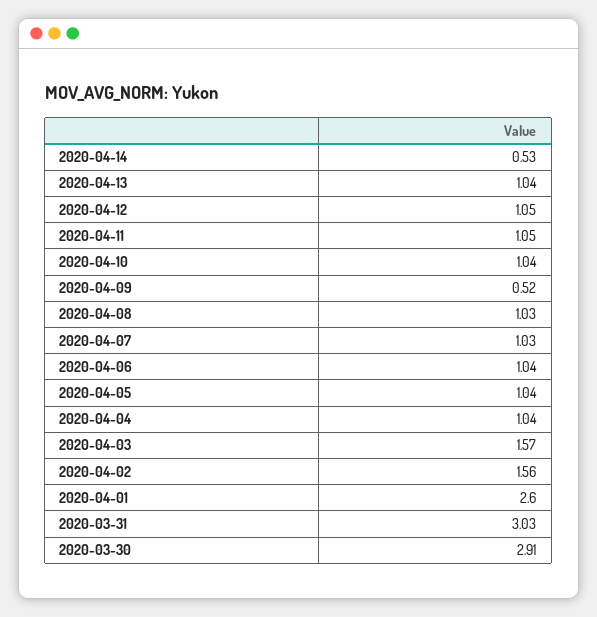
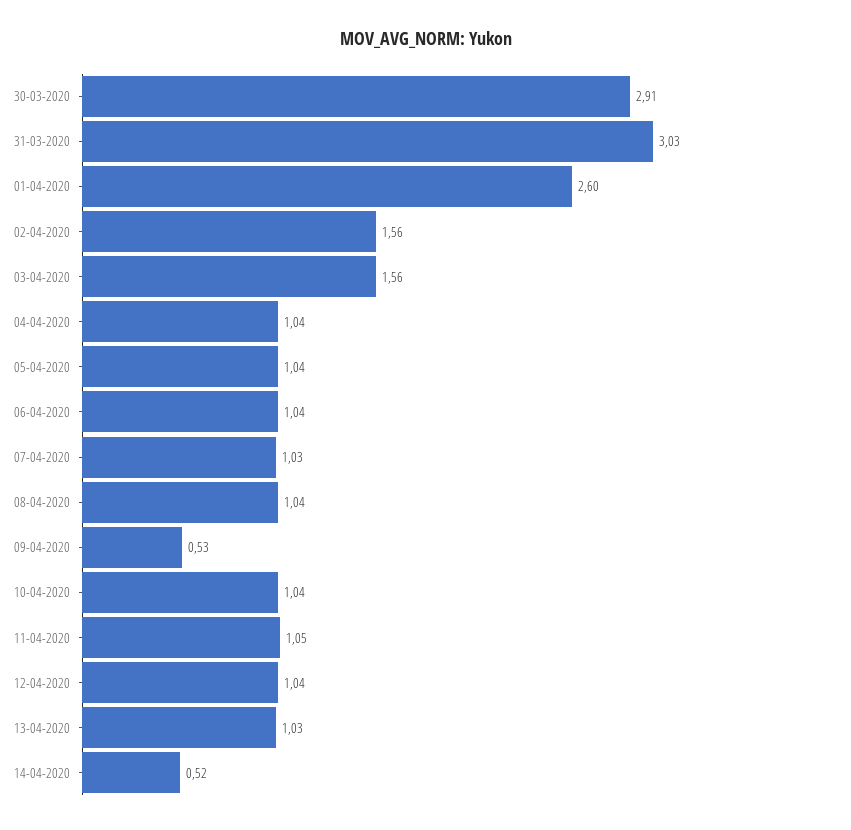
  {
-   "2020-04-14": 0.53,
+   "2020-04-14": 0.52,
-   "2020-04-13": 1.04,
+   "2020-04-13": 1.03,
-   "2020-04-12": 1.05,
+   "2020-04-12": 1.04,
    "2020-04-11": 1.05,
    "2020-04-10": 1.04,
-   "2020-04-09": 0.52,
+   "2020-04-09": 0.53,
-   "2020-04-08": 1.03,
+   "2020-04-08": 1.04,
    "2020-04-07": 1.03,
    "2020-04-06": 1.04,
    "2020-04-05": 1.04,
    "2020-04-04": 1.04,
-   "2020-04-03": 1.57,
+   "2020-04-03": 1.56,
    "2020-04-02": 1.56,
    "2020-04-01": 2.6,
    "2020-03-31": 3.03,
    "2020-03-30": 2.91
  }

